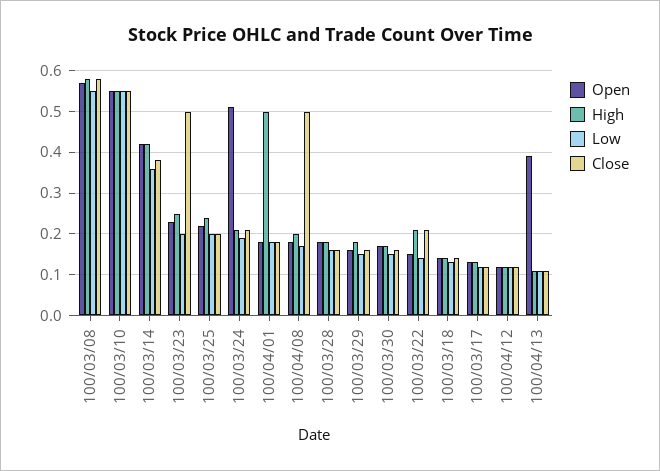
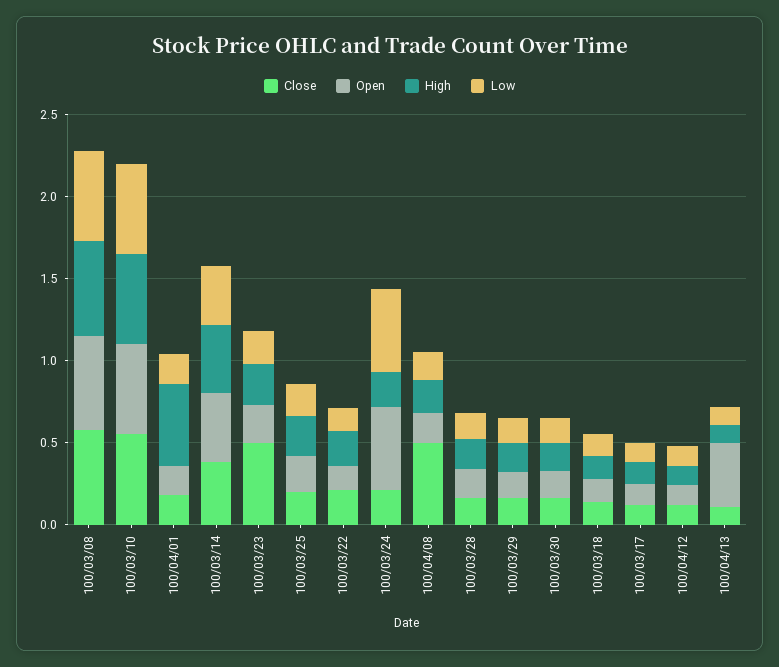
  {
    "Open": {
      "100/03/08": 0.55,
      "100/03/10": 0.55,
      "100/03/14": 0.4,
      "100/03/23": 0.25,
      "100/03/25": 0.2,
      "100/03/24": 0.5,
      "100/04/01": 0.2,
      "100/04/08": 0.2,
      "100/03/28": 0.2,
      "100/03/29": 0.15,
      "100/03/30": 0.15,
      "100/03/22": 0.15,
      "100/03/18": 0.15,
      "100/03/17": 0.15,
      "100/04/12": 0.1,
      "100/04/13": 0.4
    },
    "High": {
      "100/03/08": 0.6,
      "100/03/10": 0.55,
      "100/03/14": 0.4,
      "100/03/23": 0.25,
      "100/03/25": 0.25,
      "100/03/24": 0.2,
      "100/04/01": 0.5,
      "100/04/08": 0.2,
      "100/03/28": 0.2,
      "100/03/29": 0.2,
      "100/03/30": 0.15,
      "100/03/22": 0.2,
      "100/03/18": 0.15,
      "100/03/17": 0.15,
      "100/04/12": 0.1,
      "100/04/13": 0.1
    },
    "Low": {
      "100/03/08": 0.55,
      "100/03/10": 0.55,
      "100/03/14": 0.35,
      "100/03/23": 0.2,
      "100/03/25": 0.2,
-     "100/03/24": 0.2,
+     "100/03/24": 0.5,
      "100/04/01": 0.2,
      "100/04/08": 0.15,
      "100/03/28": 0.15,
      "100/03/29": 0.15,
      "100/03/30": 0.15,
      "100/03/22": 0.15,
      "100/03/18": 0.15,
      "100/03/17": 0.1,
      "100/04/12": 0.1,
      "100/04/13": 0.1
    },
    "Close": {
      "100/03/08": 0.6,
      "100/03/10": 0.55,
      "100/03/14": 0.4,
      "100/03/23": 0.5,
      "100/03/25": 0.2,
      "100/03/24": 0.2,
      "100/04/01": 0.2,
      "100/04/08": 0.5,
      "100/03/28": 0.15,
      "100/03/29": 0.15,
      "100/03/30": 0.15,
      "100/03/22": 0.2,
      "100/03/18": 0.15,
      "100/03/17": 0.1,
      "100/04/12": 0.1,
      "100/04/13": 0.1
    }
  }

